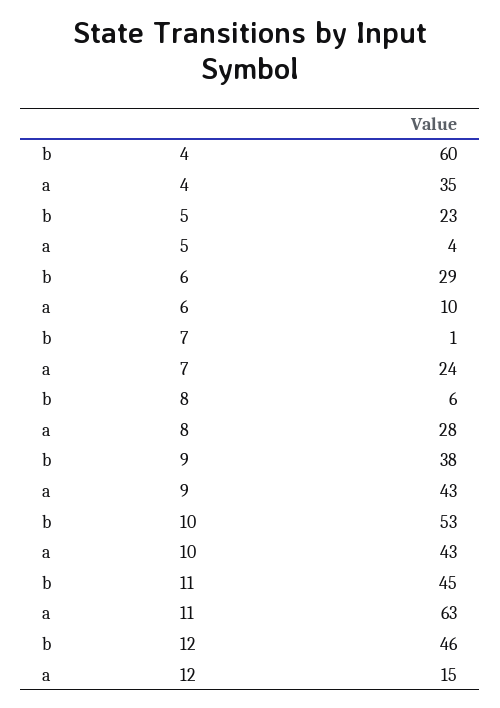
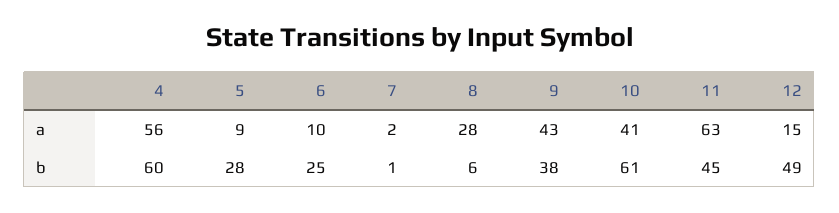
  {
    "b": {
      "4": 60,
-     "5": 23,
+     "5": 28,
-     "6": 29,
+     "6": 25,
      "7": 1,
      "8": 6,
      "9": 38,
-     "10": 53,
+     "10": 61,
      "11": 45,
-     "12": 46
+     "12": 49
    },
    "a": {
-     "4": 35,
+     "4": 56,
-     "5": 4,
+     "5": 9,
      "6": 10,
-     "7": 24,
+     "7": 2,
      "8": 28,
      "9": 43,
-     "10": 43,
+     "10": 41,
      "11": 63,
      "12": 15
    }
  }

